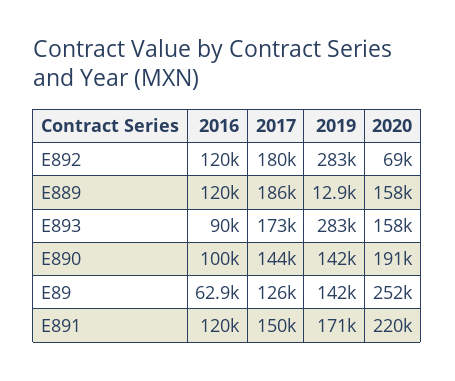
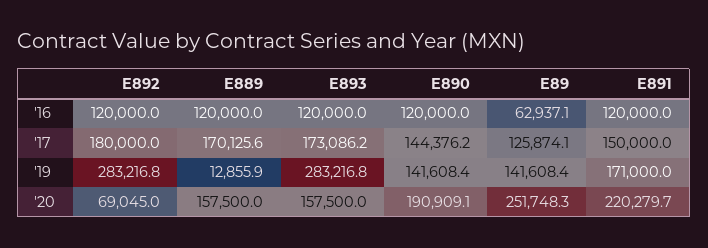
  {
    "2016": {
      "E892": 120000,
      "E889": 120000,
-     "E893": 90000,
+     "E893": 120000,
-     "E890": 100000,
+     "E890": 120000,
      "E89": 62937.1,
      "E891": 120000
    },
    "2017": {
      "E892": 180000,
-     "E889": 186000,
+     "E889": 170125.6,
      "E893": 173086.2,
      "E890": 144376.2,
      "E89": 125874.1,
      "E891": 150000
    },
    "2019": {
      "E892": 283216.8,
      "E889": 12855.9,
      "E893": 283216.8,
      "E890": 141608.4,
      "E89": 141608.4,
      "E891": 171000
    },
    "2020": {
      "E892": 69045,
      "E889": 157500,
      "E893": 157500,
      "E890": 190909.1,
      "E89": 251748.3,
      "E891": 220279.7
    }
  }

